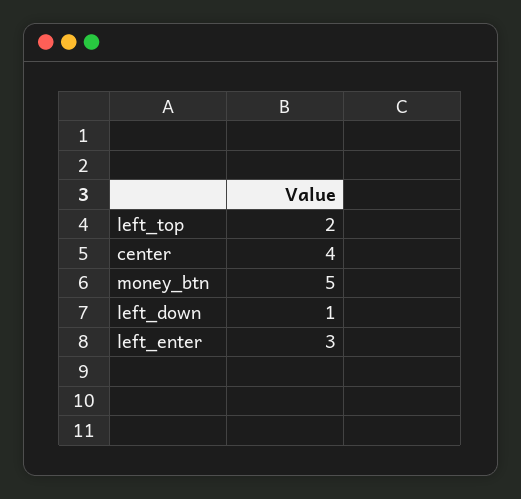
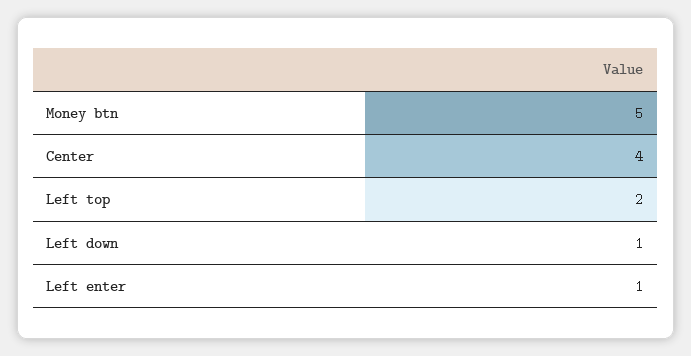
  {
    "left_top": 2,
    "center": 4,
    "money_btn": 5,
    "left_down": 1,
-   "left_enter": 3
+   "left_enter": 1
  }

